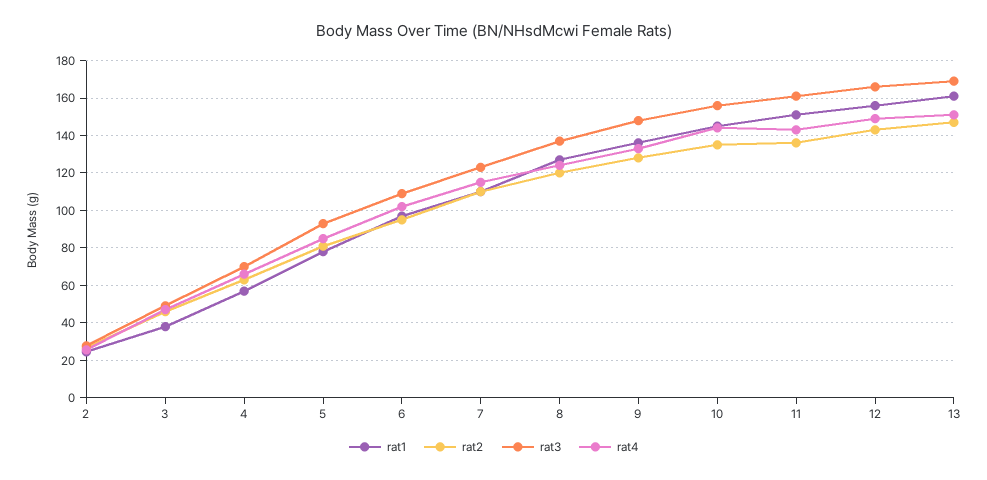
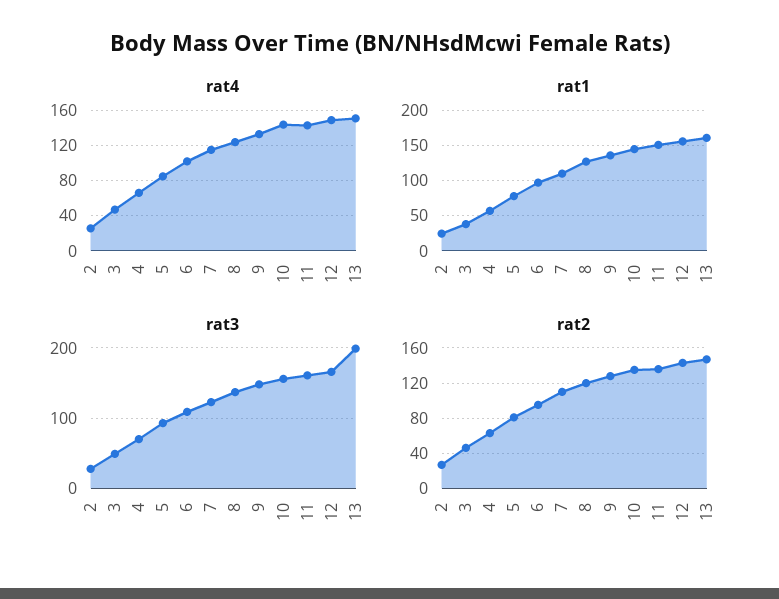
  {
    "rat1": {
      "2": 25,
      "3": 40,
      "4": 55,
      "5": 80,
      "6": 95,
      "7": 110,
      "8": 125,
      "9": 135,
      "10": 145,
      "11": 150,
      "12": 155,
      "13": 160
    },
    "rat2": {
      "2": 25,
      "3": 45,
      "4": 65,
      "5": 80,
      "6": 95,
      "7": 110,
      "8": 120,
      "9": 130,
      "10": 135,
      "11": 135,
      "12": 145,
      "13": 145
    },
    "rat3": {
      "2": 30,
      "3": 50,
      "4": 70,
      "5": 95,
      "6": 110,
      "7": 125,
      "8": 135,
      "9": 150,
      "10": 155,
      "11": 160,
      "12": 165,
-     "13": 170
+     "13": 200
    },
    "rat4": {
      "2": 25,
      "3": 45,
      "4": 65,
      "5": 85,
      "6": 100,
      "7": 115,
      "8": 125,
      "9": 135,
      "10": 145,
      "11": 145,
      "12": 150,
      "13": 150
    }
  }

